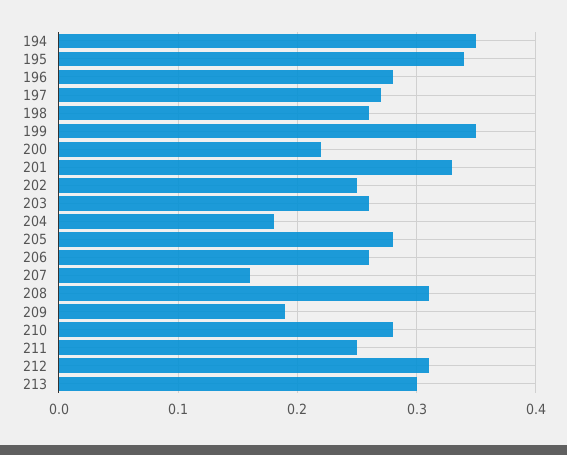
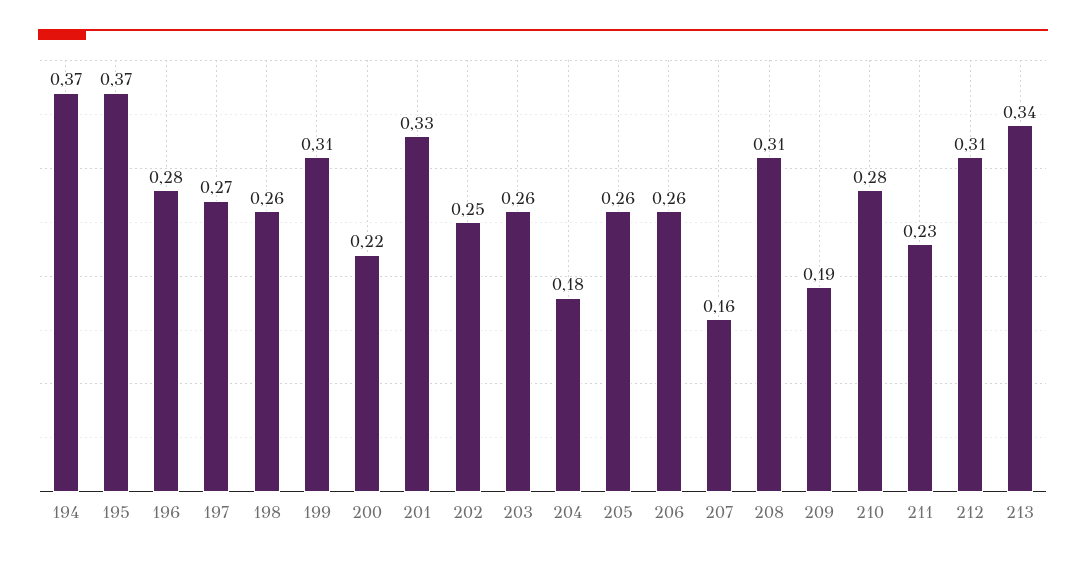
  {
-   "194": 0.35,
+   "194": 0.37,
-   "195": 0.34,
+   "195": 0.37,
    "196": 0.28,
    "197": 0.27,
    "198": 0.26,
-   "199": 0.35,
+   "199": 0.31,
    "200": 0.22,
    "201": 0.33,
    "202": 0.25,
    "203": 0.26,
    "204": 0.18,
-   "205": 0.28,
+   "205": 0.26,
    "206": 0.26,
    "207": 0.16,
    "208": 0.31,
    "209": 0.19,
    "210": 0.28,
-   "211": 0.25,
+   "211": 0.23,
    "212": 0.31,
-   "213": 0.3
+   "213": 0.34
  }

